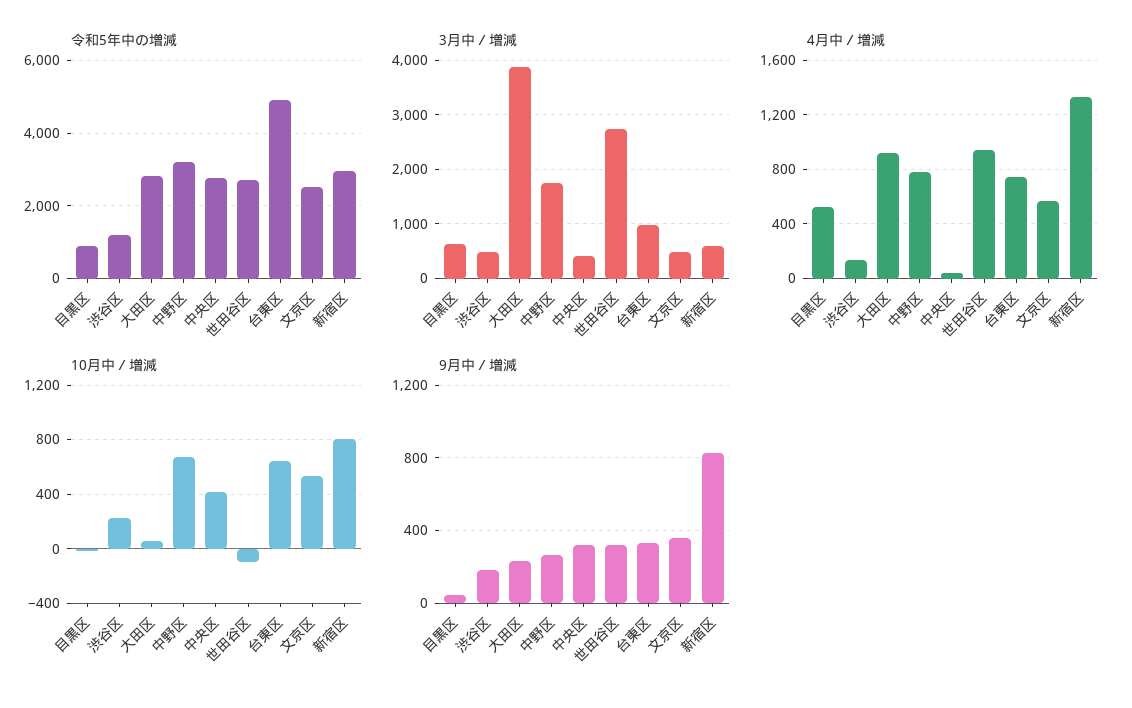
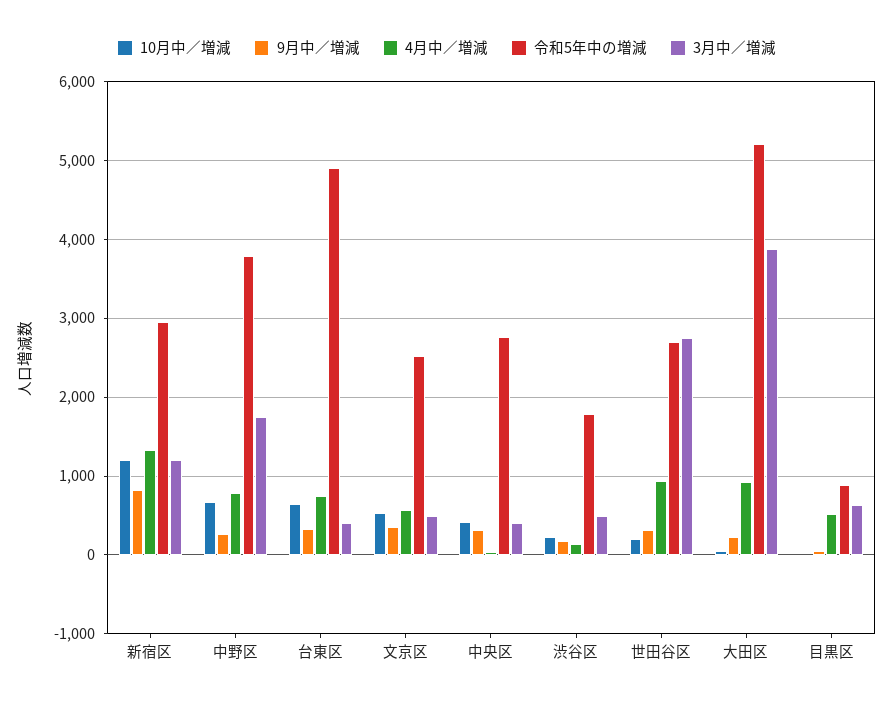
  {
    "令和5年中の増減": {
      "目黒区": 900,
-     "渋谷区": 1200,
+     "渋谷区": 1800,
-     "大田区": 2800,
+     "大田区": 5200,
-     "中野区": 3200,
+     "中野区": 3800,
      "中央区": 2800,
      "世田谷区": 2700,
      "台東区": 4900,
      "文京区": 2500,
      "新宿区": 2900
    },
    "3月中／増減": {
      "目黒区": 600,
      "渋谷区": 500,
      "大田区": 3900,
      "中野区": 1700,
      "中央区": 400,
      "世田谷区": 2700,
-     "台東区": 1000,
+     "台東区": 400,
      "文京区": 500,
-     "新宿区": 600
+     "新宿区": 1200
    },
    "4月中／増減": {
      "目黒区": 500,
      "渋谷区": 150,
      "大田区": 900,
      "中野区": 800,
      "中央区": 50,
      "世田谷区": 950,
      "台東区": 750,
      "文京区": 550,
      "新宿区": 1350
    },
    "10月中／増減": {
      "目黒区": 0,
      "渋谷区": 250,
      "大田区": 50,
      "中野区": 650,
      "中央区": 400,
-     "世田谷区": -100,
+     "世田谷区": 200,
      "台東区": 650,
      "文京区": 550,
-     "新宿区": 800
+     "新宿区": 1200
    },
    "9月中／増減": {
      "目黒区": 50,
      "渋谷区": 200,
      "大田区": 250,
      "中野区": 250,
      "中央区": 300,
      "世田谷区": 300,
      "台東区": 350,
      "文京区": 350,
      "新宿区": 850
    }
  }

